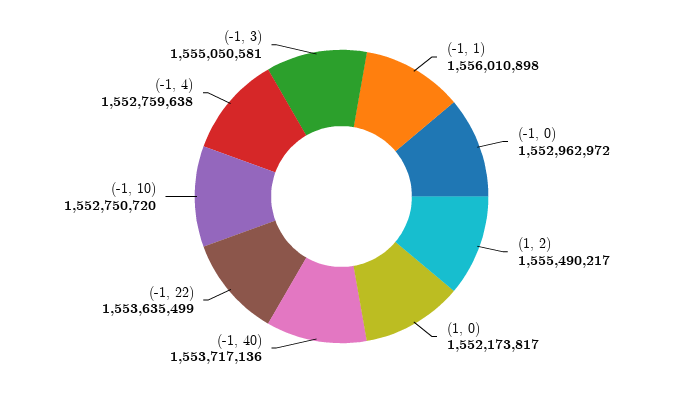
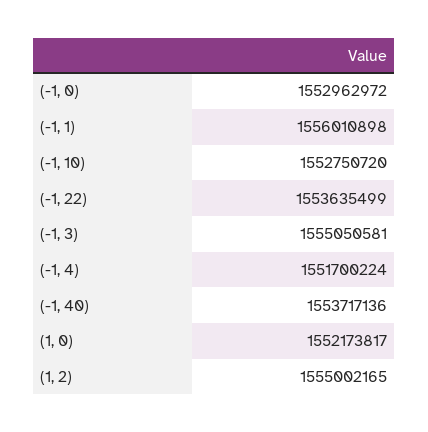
  {
    "(-1, 1)": 1556010898,
    "(-1, 0)": 1552962972,
-   "(1, 2)": 1555490217,
+   "(1, 2)": 1555002165,
    "(1, 0)": 1552173817,
    "(-1, 40)": 1553717136,
    "(-1, 22)": 1553635499,
    "(-1, 10)": 1552750720,
-   "(-1, 4)": 1552759638,
+   "(-1, 4)": 1551700224,
    "(-1, 3)": 1555050581
  }

